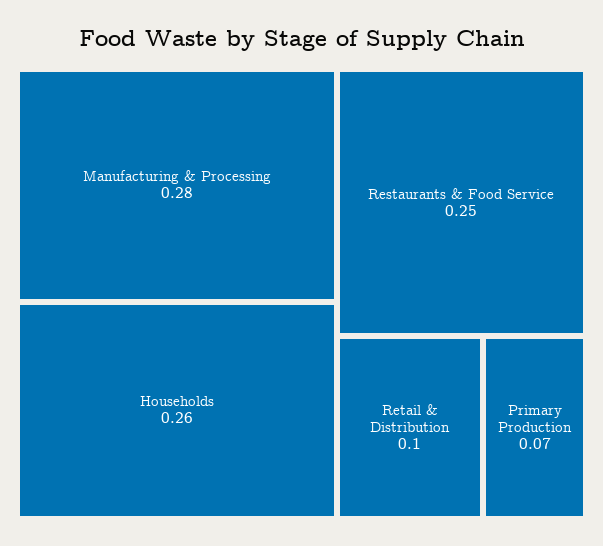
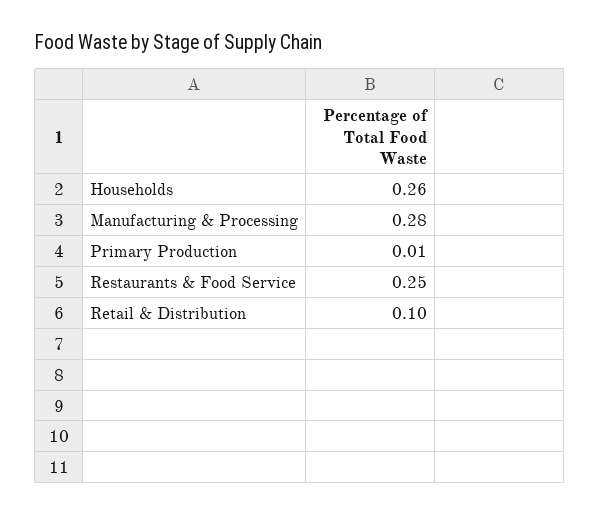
  {
    "Manufacturing & Processing": 0.28,
    "Households": 0.26,
    "Restaurants & Food Service": 0.25,
    "Retail & Distribution": 0.1,
-   "Primary Production": 0.07
+   "Primary Production": 0.01
  }

